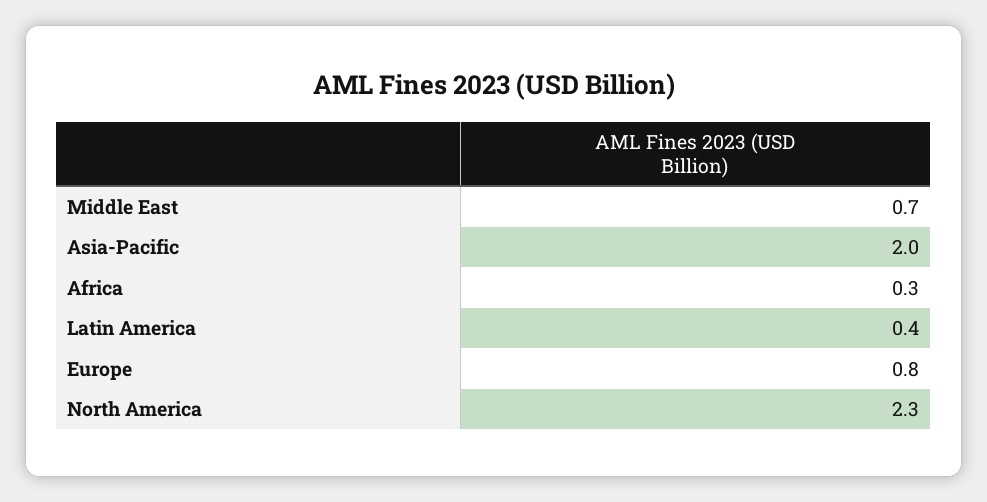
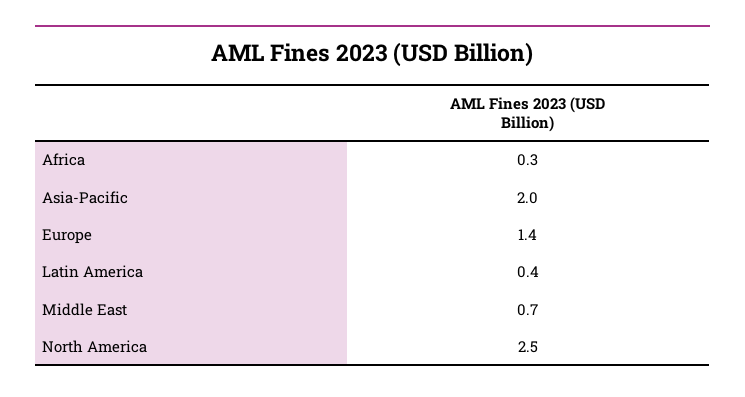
  {
    "Middle East": 0.7,
    "Asia-Pacific": 2,
    "Africa": 0.3,
    "Latin America": 0.4,
-   "Europe": 0.8,
+   "Europe": 1.4,
-   "North America": 2.3
+   "North America": 2.5
  }

